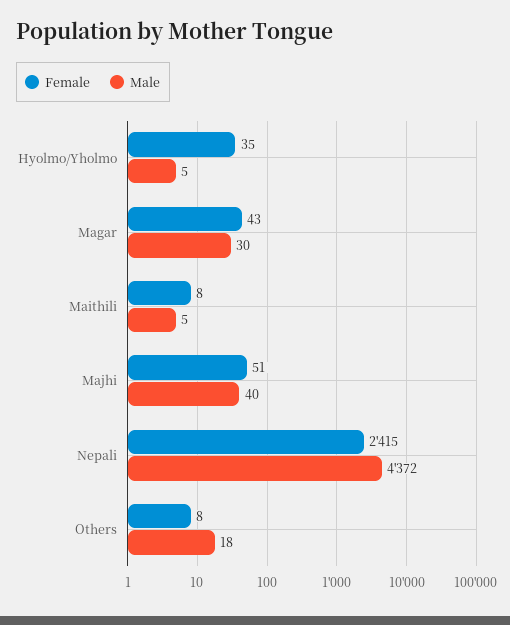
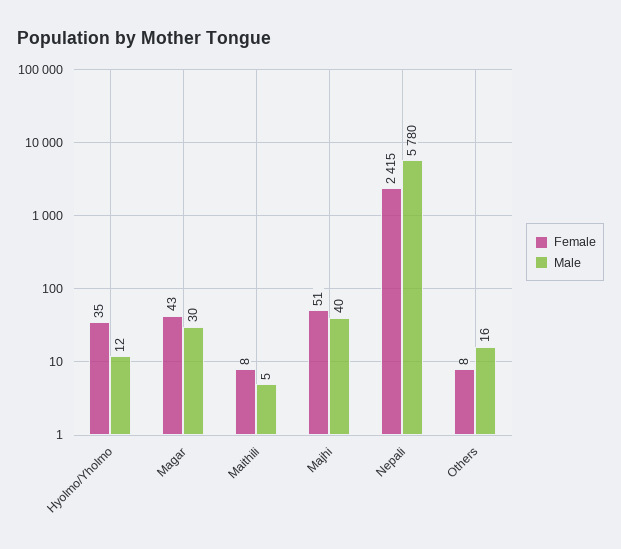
  {
    "Female": {
      "Hyolmo/Yholmo": 35,
      "Magar": 43,
      "Maithili": 8,
      "Majhi": 51,
      "Nepali": 2415,
      "Others": 8
    },
    "Male": {
-     "Hyolmo/Yholmo": 5,
+     "Hyolmo/Yholmo": 12,
      "Magar": 30,
      "Maithili": 5,
      "Majhi": 40,
-     "Nepali": 4372,
+     "Nepali": 5780,
-     "Others": 18
+     "Others": 16
    }
  }

